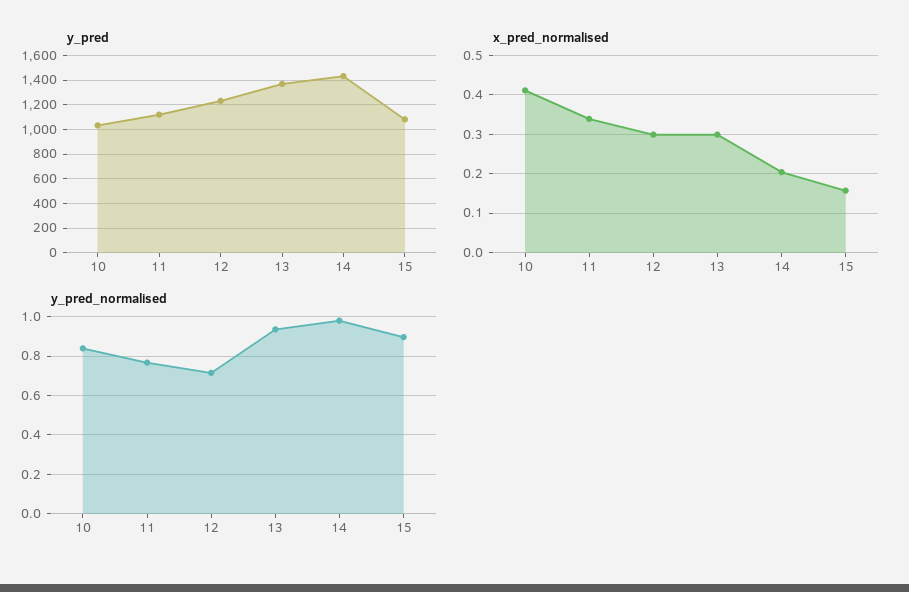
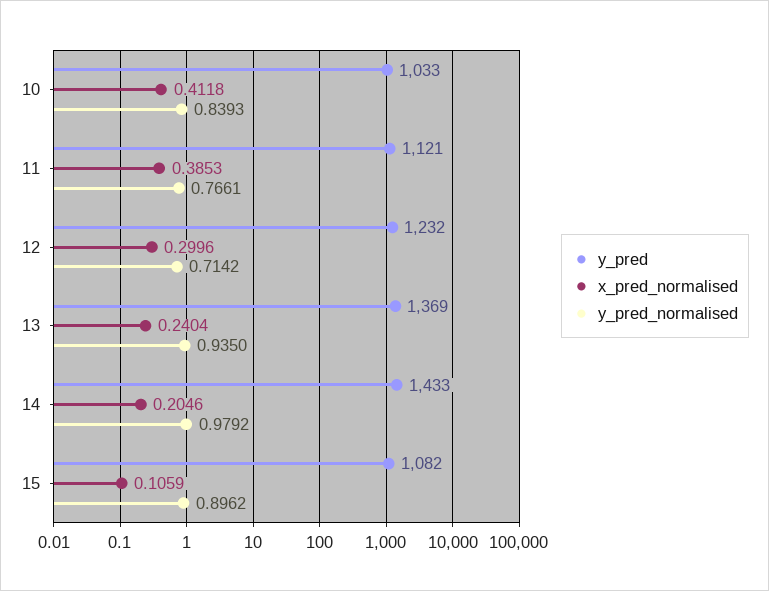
  {
    "y_pred": {
      "10": 1033,
      "11": 1121,
      "12": 1232,
      "13": 1369,
      "14": 1433,
      "15": 1082
    },
    "x_pred_normalised": {
      "10": 0.4118,
-     "11": 0.34,
+     "11": 0.3853,
      "12": 0.2996,
-     "13": 0.3,
+     "13": 0.2404,
      "14": 0.2046,
-     "15": 0.16
+     "15": 0.1059
    },
    "y_pred_normalised": {
      "10": 0.8393,
      "11": 0.7661,
      "12": 0.7142,
      "13": 0.935,
      "14": 0.9792,
      "15": 0.8962
    }
  }

